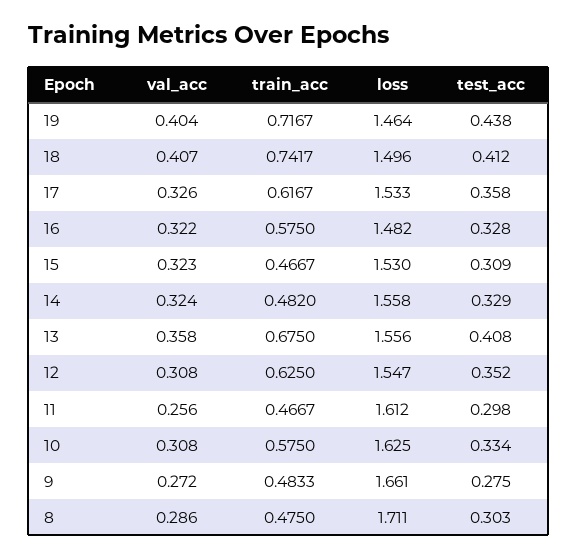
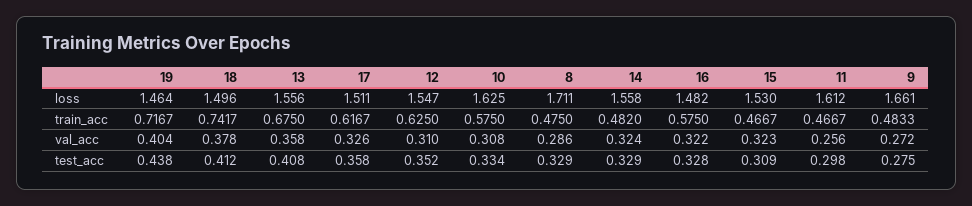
  {
    "val_acc": {
      "19": 0.404,
-     "18": 0.407,
+     "18": 0.378,
      "17": 0.326,
      "16": 0.322,
      "15": 0.323,
      "14": 0.324,
      "13": 0.358,
-     "12": 0.308,
+     "12": 0.31,
      "11": 0.256,
      "10": 0.308,
      "9": 0.272,
      "8": 0.286
    },
    "train_acc": {
      "19": 0.7167,
      "18": 0.7417,
      "17": 0.6167,
      "16": 0.575,
      "15": 0.4667,
      "14": 0.482,
      "13": 0.675,
      "12": 0.625,
      "11": 0.4667,
      "10": 0.575,
      "9": 0.4833,
      "8": 0.475
    },
    "loss": {
      "19": 1.464,
      "18": 1.496,
-     "17": 1.533,
+     "17": 1.511,
      "16": 1.482,
      "15": 1.53,
      "14": 1.558,
      "13": 1.556,
      "12": 1.547,
      "11": 1.612,
      "10": 1.625,
      "9": 1.661,
      "8": 1.711
    },
    "test_acc": {
      "19": 0.438,
      "18": 0.412,
      "17": 0.358,
      "16": 0.328,
      "15": 0.309,
      "14": 0.329,
      "13": 0.408,
      "12": 0.352,
      "11": 0.298,
      "10": 0.334,
      "9": 0.275,
-     "8": 0.303
+     "8": 0.329
    }
  }

